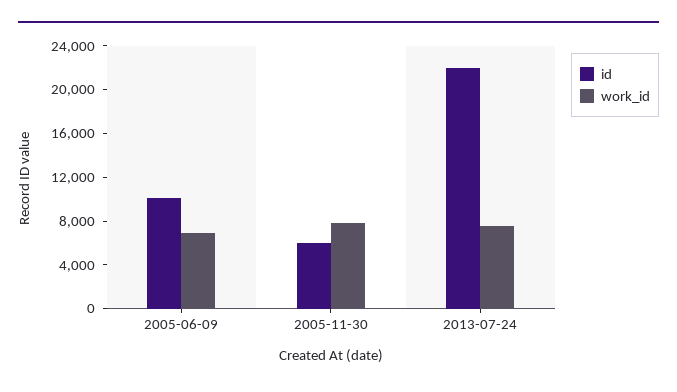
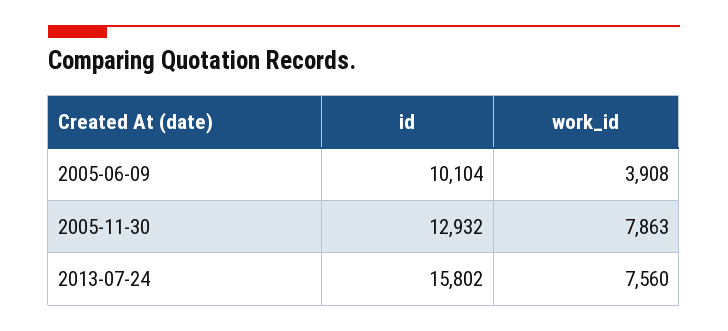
  {
    "id": {
      "2005-06-09": 10104,
-     "2005-11-30": 6000,
+     "2005-11-30": 12932,
-     "2013-07-24": 22000
+     "2013-07-24": 15802
    },
    "work_id": {
-     "2005-06-09": 7000,
+     "2005-06-09": 3908,
      "2005-11-30": 7863,
      "2013-07-24": 7560
    }
  }

